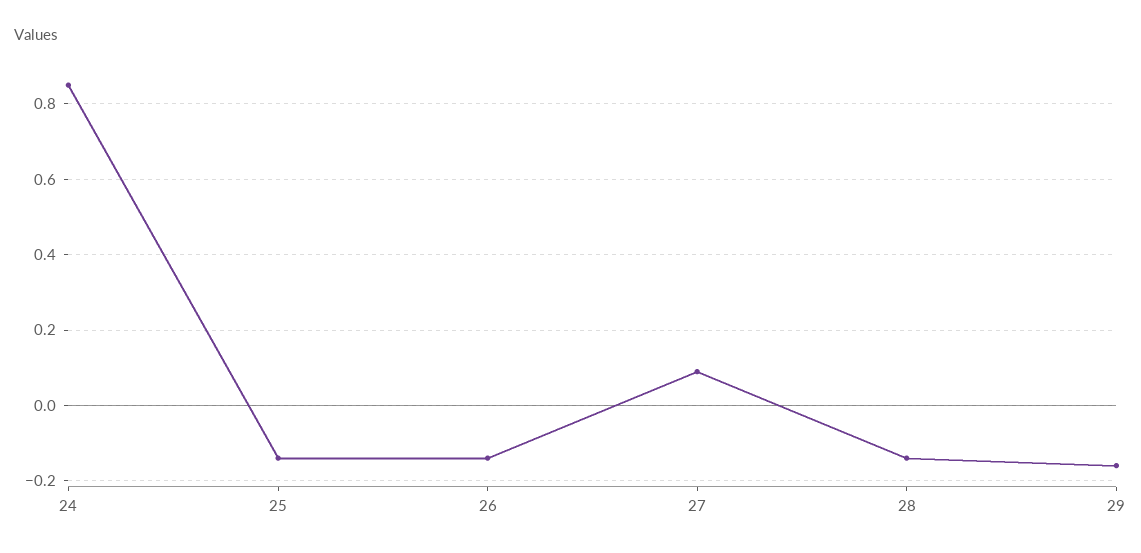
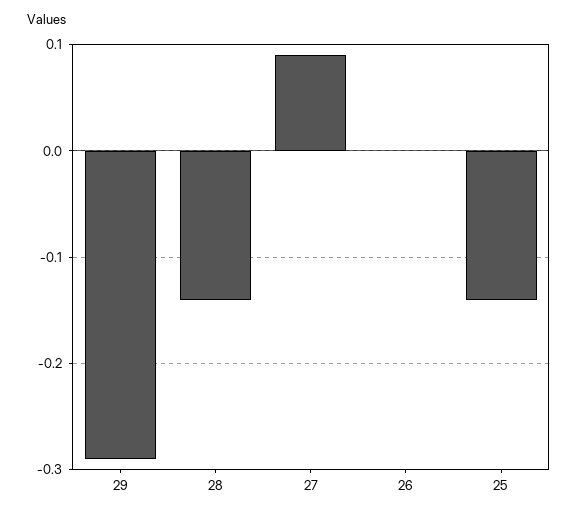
  {
-   "24": 0.85,
    "25": -0.14,
-   "26": -0.15,
+   "26": 0,
    "27": 0.09,
    "28": -0.14,
-   "29": -0.15
+   "29": -0.29
  }

